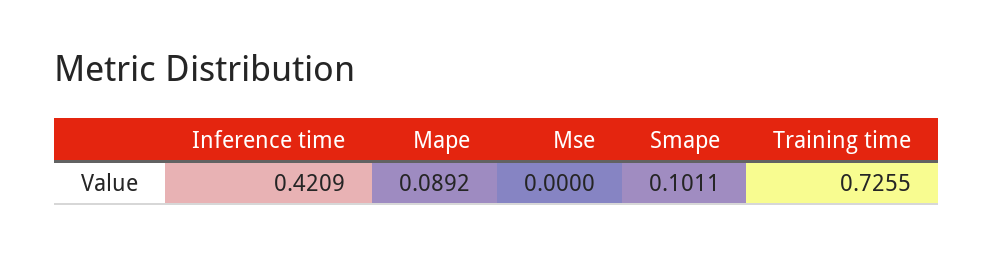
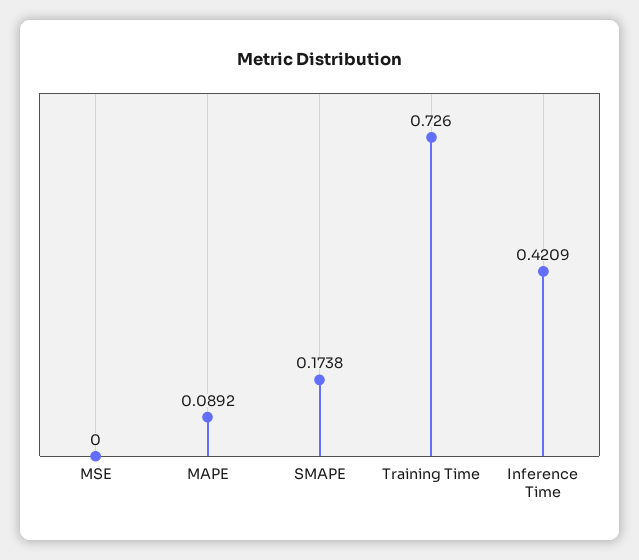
  {
    "Inference time": 0.4209,
    "Mape": 0.0892,
    "Mse": 0,
-   "Smape": 0.1011,
+   "Smape": 0.1738,
-   "Training time": 0.7255
+   "Training time": 0.726
  }

